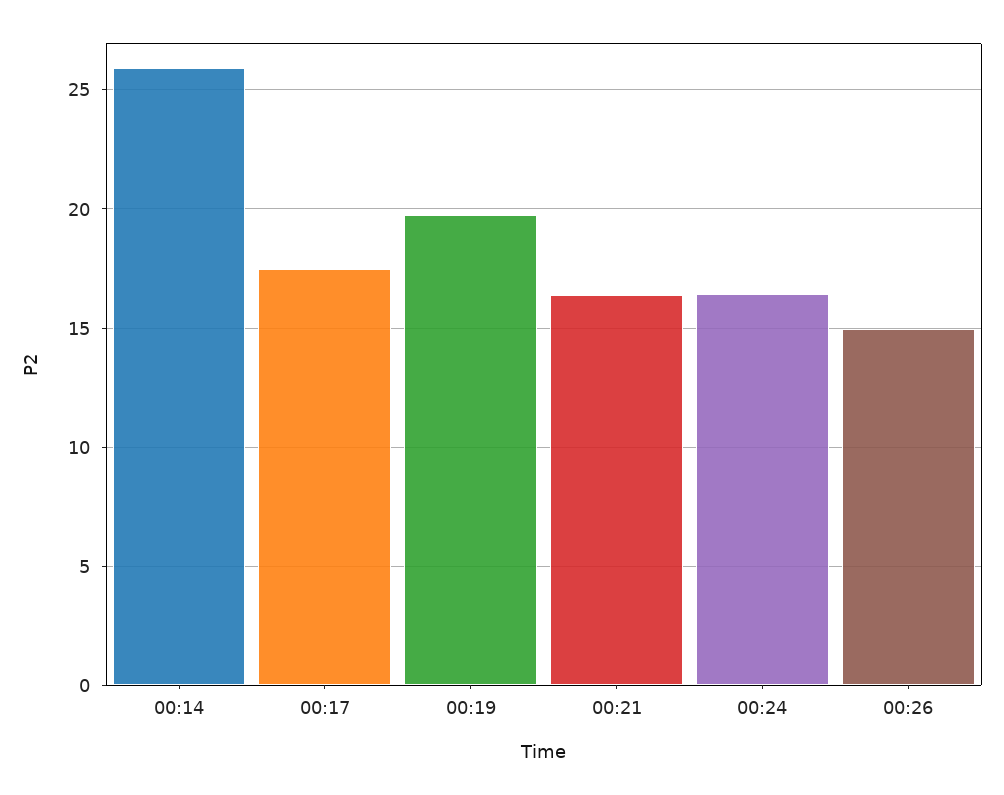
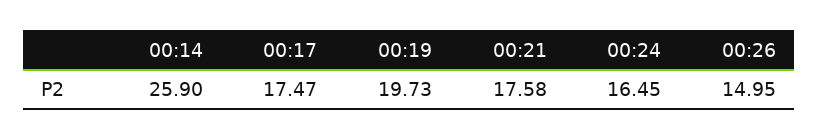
  {
    "00:14": 25.9,
    "00:17": 17.47,
    "00:19": 19.73,
-   "00:21": 16.5,
+   "00:21": 17.58,
    "00:24": 16.45,
    "00:26": 14.95
  }

